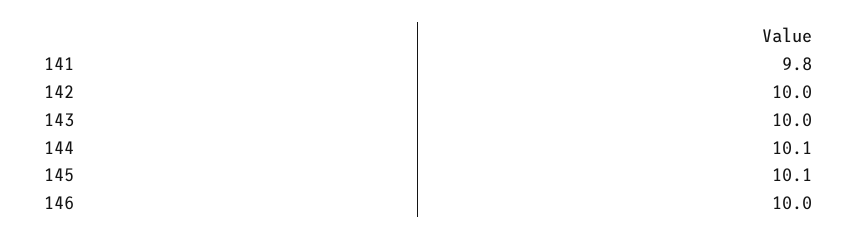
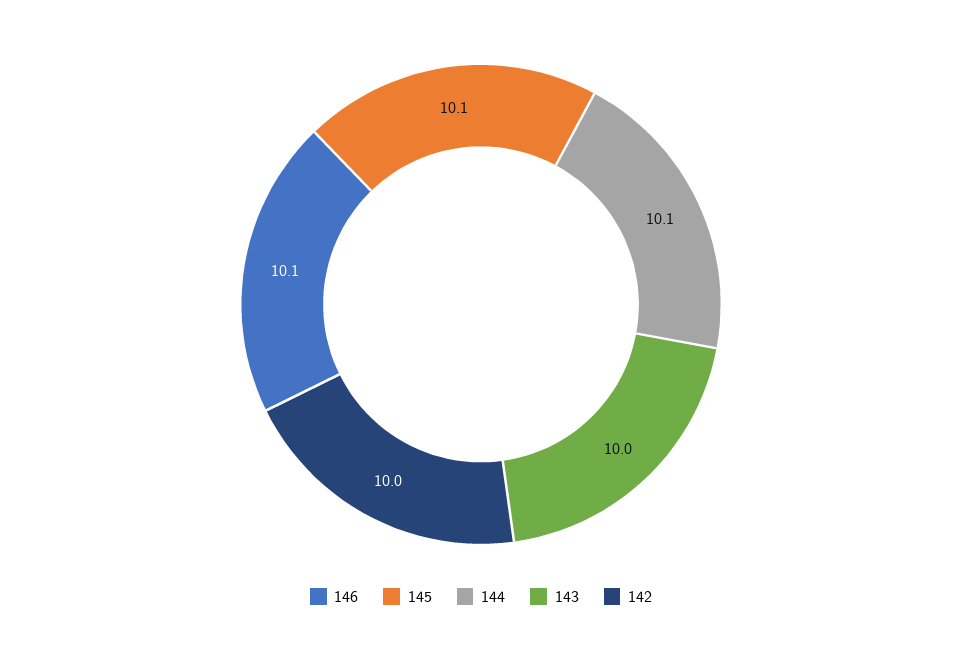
  {
-   "141": 9.8,
    "142": 10,
    "143": 10,
    "144": 10.1,
    "145": 10.1,
-   "146": 10
+   "146": 10.1
  }

